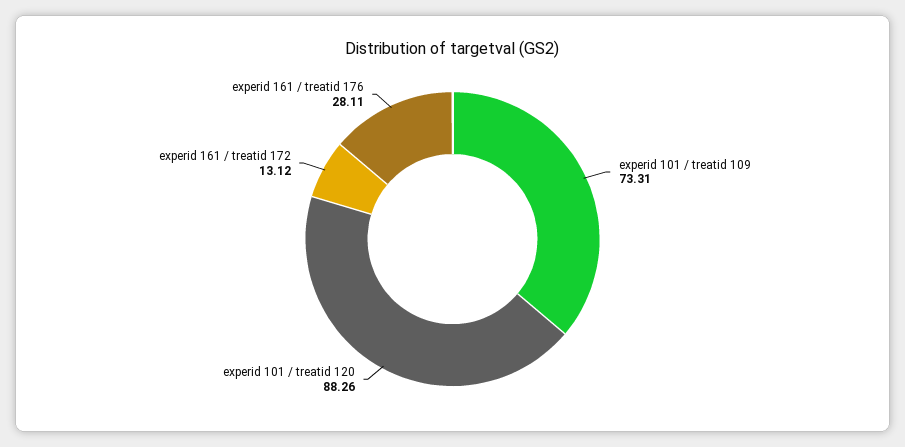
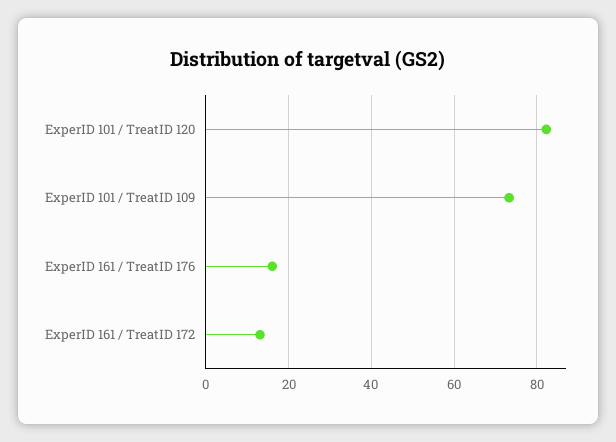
  {
    "experid 101 / treatid 109": 73.31,
-   "experid 101 / treatid 120": 88.26,
+   "experid 101 / treatid 120": 82,
    "experid 161 / treatid 172": 13.12,
-   "experid 161 / treatid 176": 28.11
+   "experid 161 / treatid 176": 16
  }

